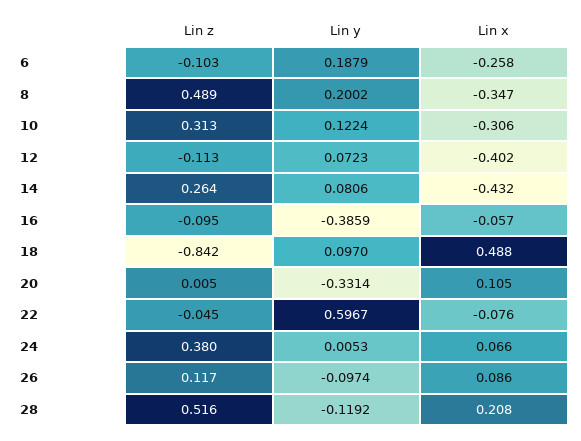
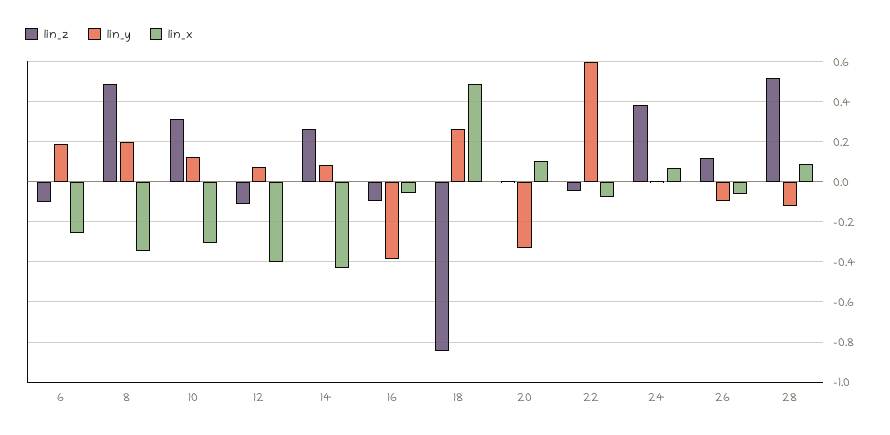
  {
    "Lin z": {
      "6": -0.103,
      "8": 0.489,
      "10": 0.313,
      "12": -0.113,
      "14": 0.264,
      "16": -0.095,
      "18": -0.842,
      "20": 0.005,
      "22": -0.045,
      "24": 0.38,
      "26": 0.117,
      "28": 0.516
    },
    "Lin y": {
      "6": 0.1879,
      "8": 0.2002,
      "10": 0.1224,
      "12": 0.0723,
      "14": 0.0806,
      "16": -0.3859,
-     "18": 0.097,
+     "18": 0.25,
      "20": -0.3314,
      "22": 0.5967,
      "24": 0.0053,
      "26": -0.0974,
      "28": -0.1192
    },
    "Lin x": {
      "6": -0.258,
      "8": -0.347,
      "10": -0.306,
      "12": -0.402,
      "14": -0.432,
      "16": -0.057,
      "18": 0.488,
      "20": 0.105,
      "22": -0.076,
      "24": 0.066,
-     "26": 0.086,
+     "26": -0.05,
-     "28": 0.208
+     "28": 0.1
    }
  }

